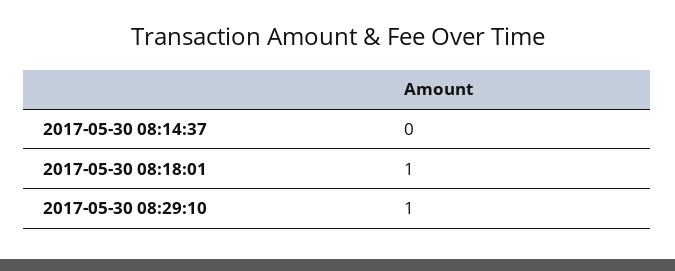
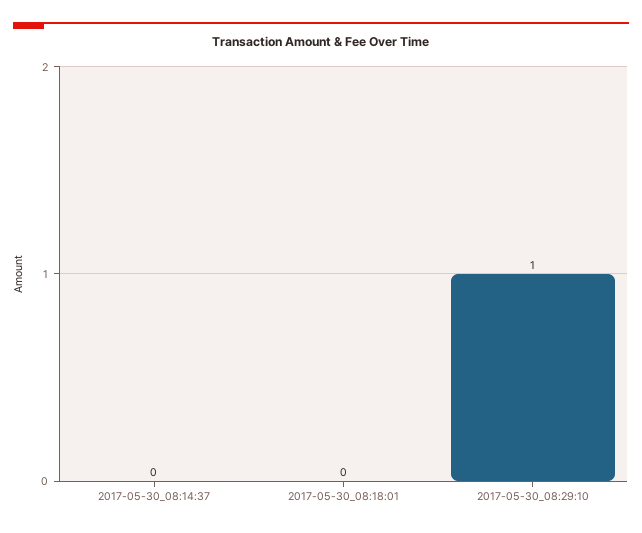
  {
    "2017-05-30 08:14:37": 0,
-   "2017-05-30 08:18:01": 1,
+   "2017-05-30 08:18:01": 0,
    "2017-05-30 08:29:10": 1
  }

